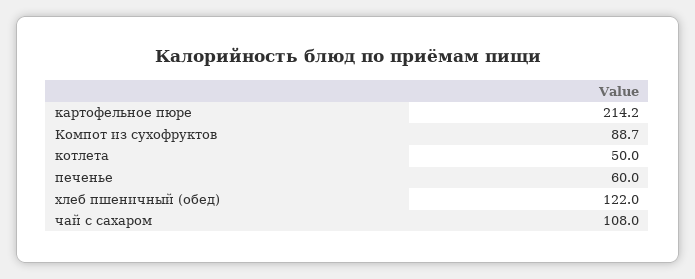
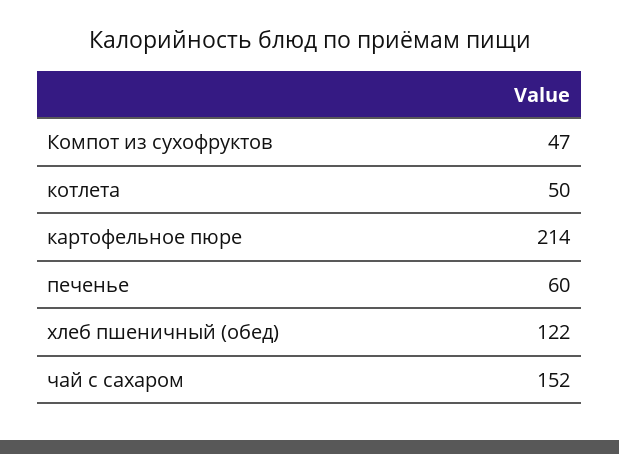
  {
    "картофельное пюре": 214.2,
-   "Компот из сухофруктов": 88.7,
+   "Компот из сухофруктов": 47,
    "котлета": 50,
    "печенье": 60,
    "хлеб пшеничный (обед)": 122,
-   "чай с сахаром": 108
+   "чай с сахаром": 152
  }

